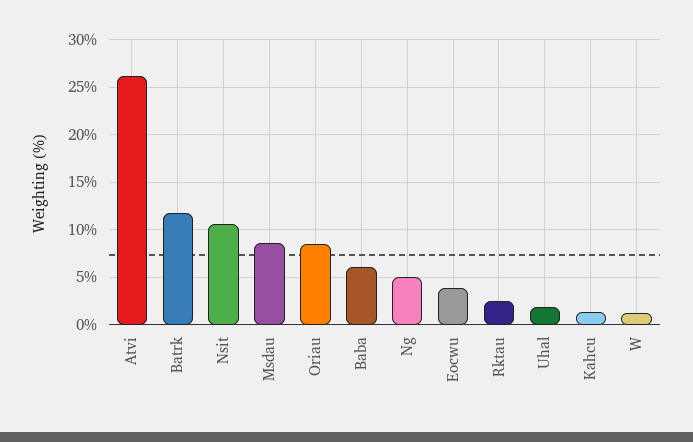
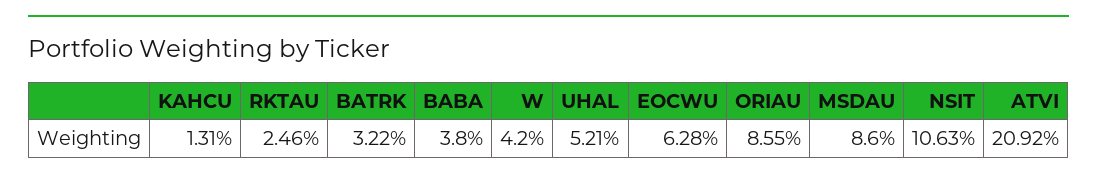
  {
-   "Atvi": 26,
+   "Atvi": 20.92,
-   "Batrk": 12,
+   "Batrk": 3.22,
    "Nsit": 10.63,
    "Msdau": 8.6,
    "Oriau": 8.55,
-   "Baba": 6,
+   "Baba": 3.8,
-   "Ng": 5,
-   "Eocwu": 4,
+   "Eocwu": 6.28,
    "Rktau": 2.46,
-   "Uhal": 2,
+   "Uhal": 5.21,
    "Kahcu": 1.31,
-   "W": 1
+   "W": 4.2
  }

